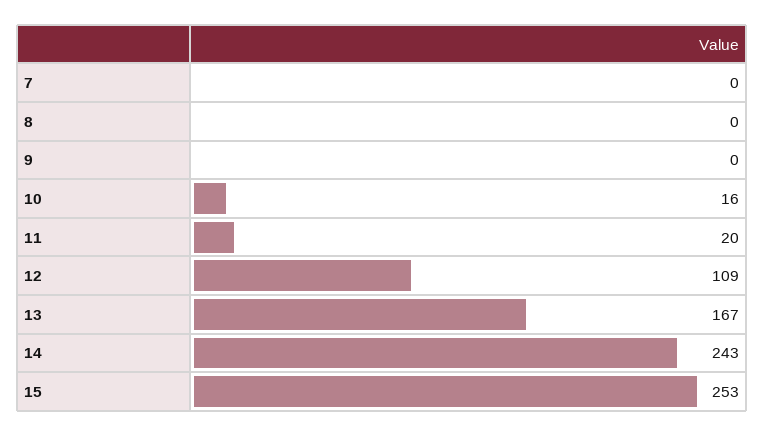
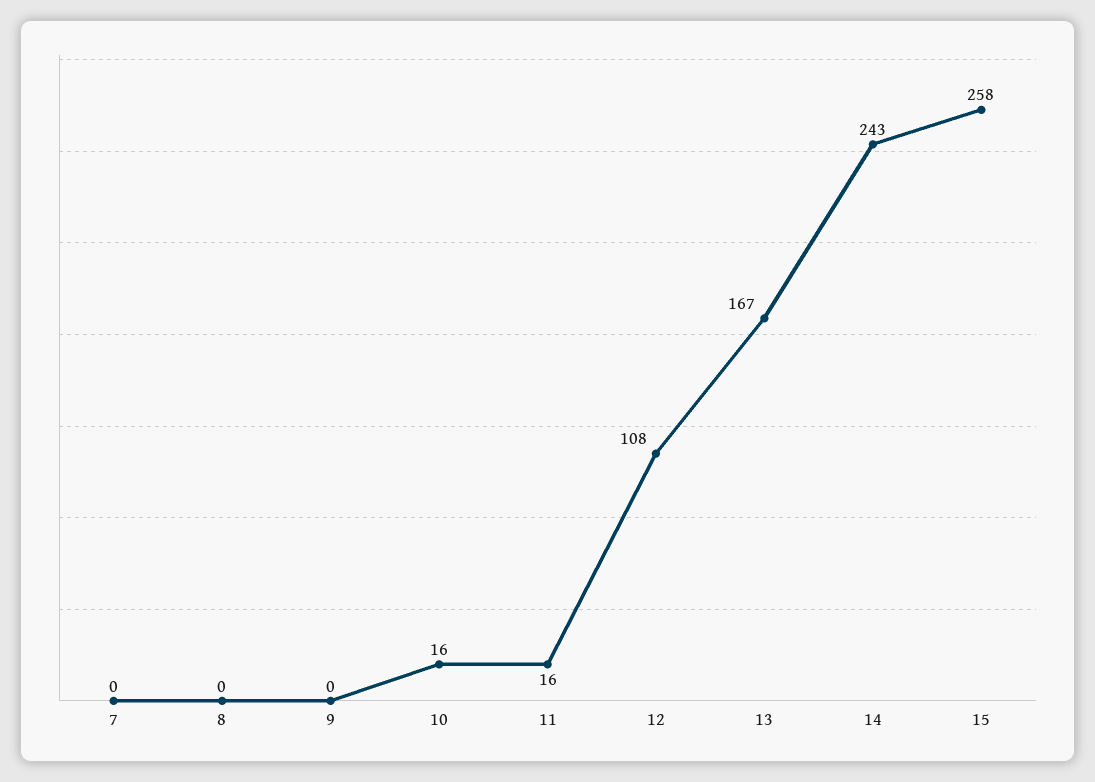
  {
    "7": 0,
    "8": 0,
    "9": 0,
    "10": 16,
-   "11": 20,
+   "11": 16,
-   "12": 109,
+   "12": 108,
    "13": 167,
    "14": 243,
-   "15": 253
+   "15": 258
  }

